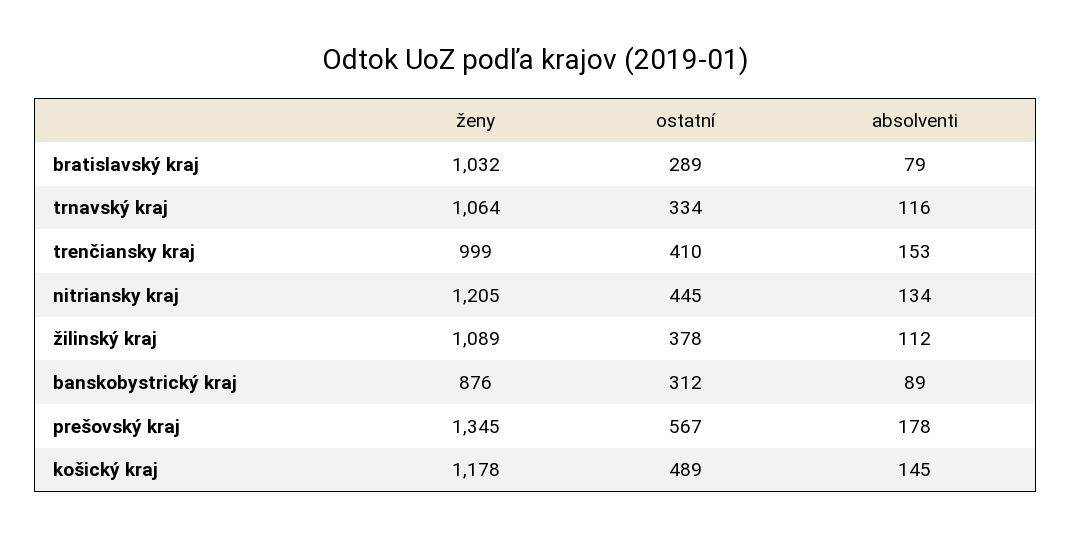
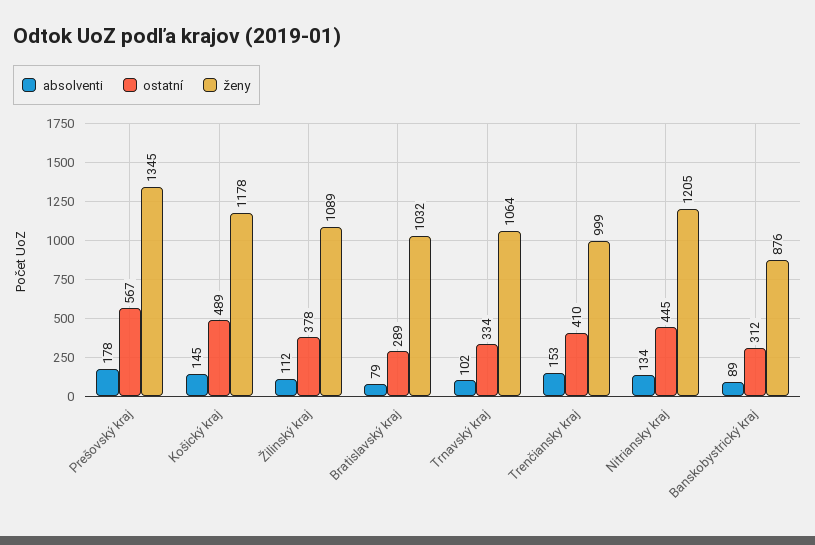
  {
    "ženy": {
      "bratislavský kraj": 1032,
      "trnavský kraj": 1064,
      "trenčiansky kraj": 999,
      "nitriansky kraj": 1205,
      "žilinský kraj": 1089,
      "banskobystrický kraj": 876,
      "prešovský kraj": 1345,
      "košický kraj": 1178
    },
    "ostatní": {
      "bratislavský kraj": 289,
      "trnavský kraj": 334,
      "trenčiansky kraj": 410,
      "nitriansky kraj": 445,
      "žilinský kraj": 378,
      "banskobystrický kraj": 312,
      "prešovský kraj": 567,
      "košický kraj": 489
    },
    "absolventi": {
      "bratislavský kraj": 79,
-     "trnavský kraj": 116,
+     "trnavský kraj": 102,
      "trenčiansky kraj": 153,
      "nitriansky kraj": 134,
      "žilinský kraj": 112,
      "banskobystrický kraj": 89,
      "prešovský kraj": 178,
      "košický kraj": 145
    }
  }

